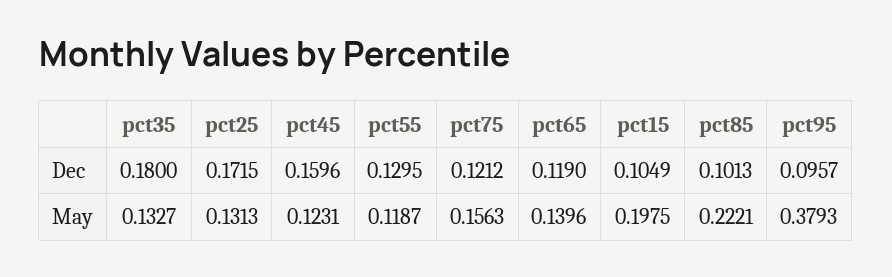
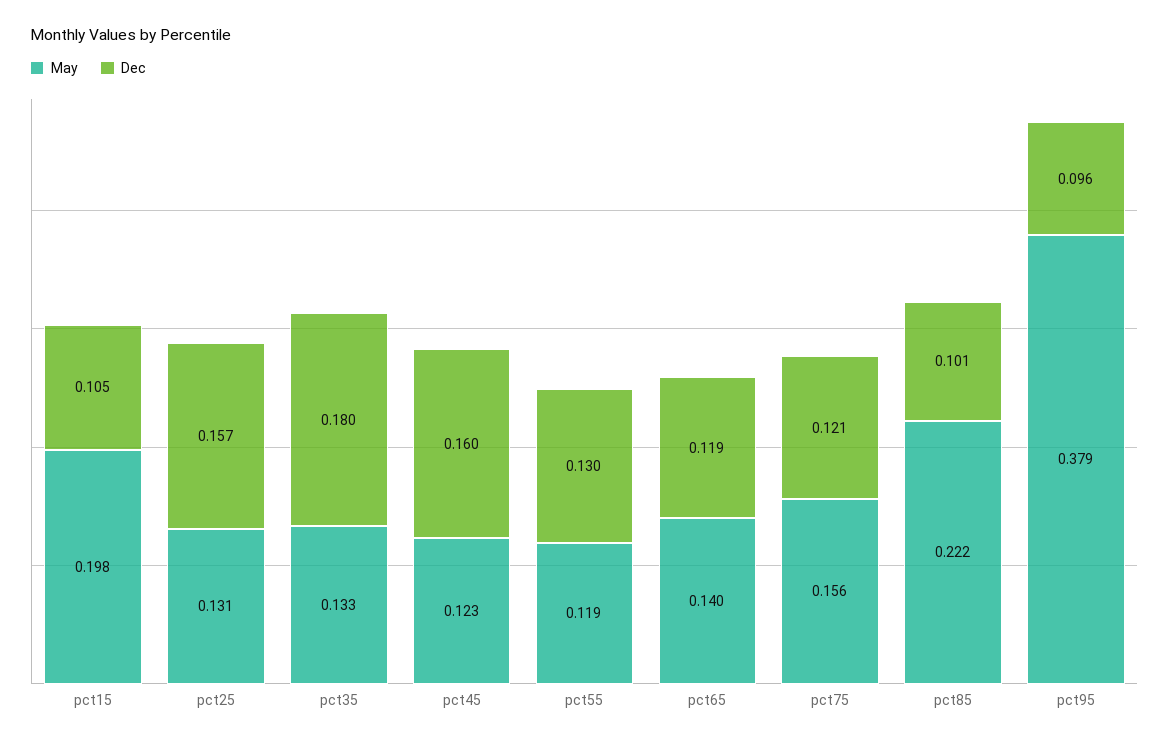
  {
    "Dec": {
      "pct35": 0.18,
-     "pct25": 0.1715,
+     "pct25": 0.157,
      "pct45": 0.1596,
      "pct55": 0.1295,
      "pct75": 0.1212,
      "pct65": 0.119,
      "pct15": 0.1049,
      "pct85": 0.1013,
      "pct95": 0.0957
    },
    "May": {
      "pct35": 0.1327,
      "pct25": 0.1313,
      "pct45": 0.1231,
      "pct55": 0.1187,
      "pct75": 0.1563,
      "pct65": 0.1396,
      "pct15": 0.1975,
      "pct85": 0.2221,
      "pct95": 0.3793
    }
  }

